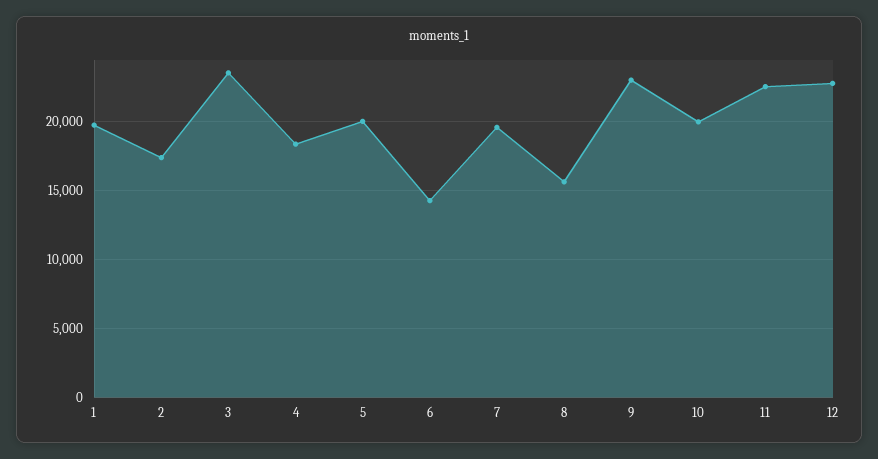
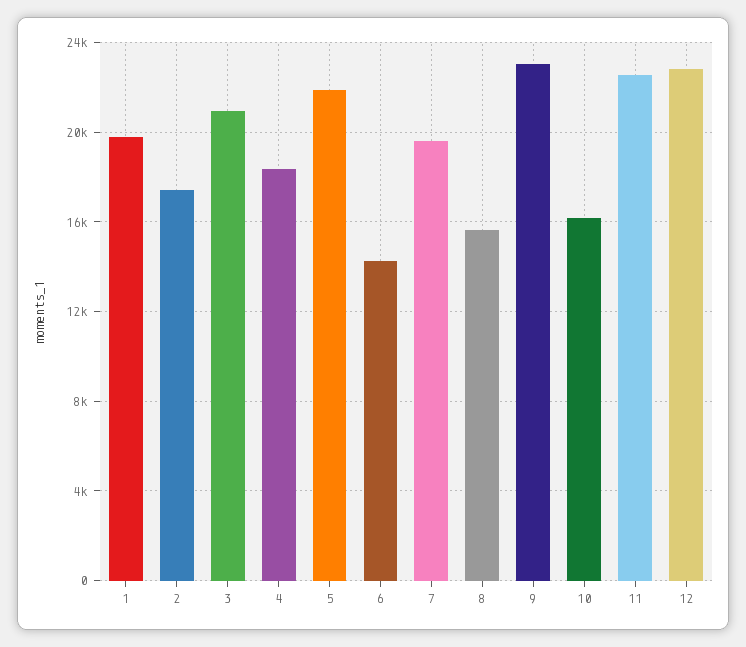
  {
    "1": 20000,
    "2": 17500,
-   "3": 23500,
+   "3": 21000,
    "4": 18500,
-   "5": 20000,
+   "5": 22000,
    "6": 14500,
    "7": 19500,
    "8": 15500,
    "9": 23000,
-   "10": 20000,
+   "10": 16000,
    "11": 22500,
    "12": 23000
  }

